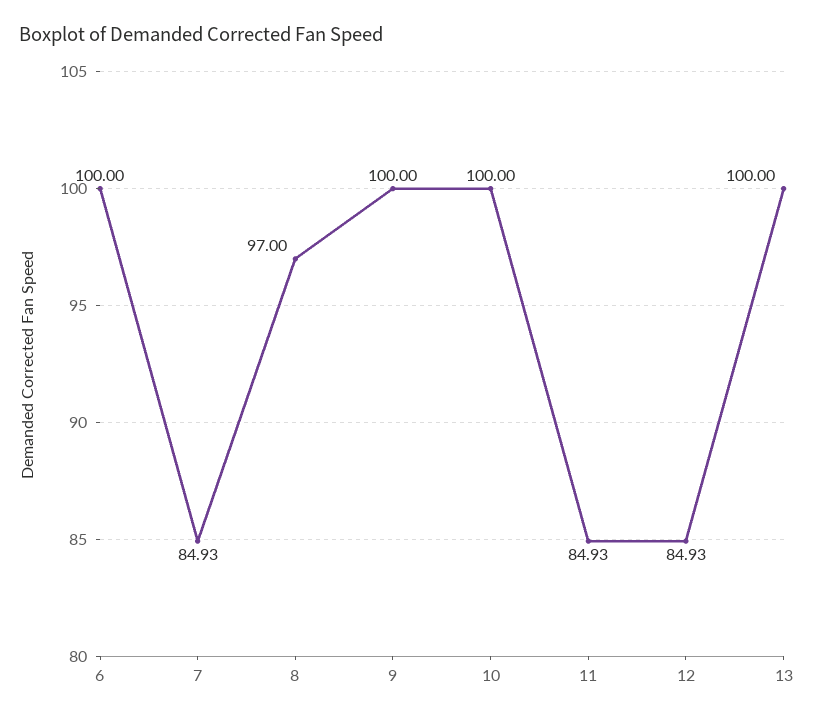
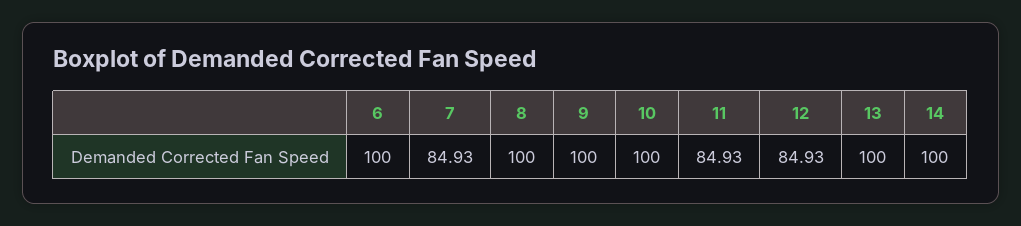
  {
    "6": 100,
    "7": 84.93,
-   "8": 97,
+   "8": 100,
    "9": 100,
    "10": 100,
    "11": 84.93,
    "12": 84.93,
-   "13": 100
+   "13": 100,
+   "14": 100
  }

